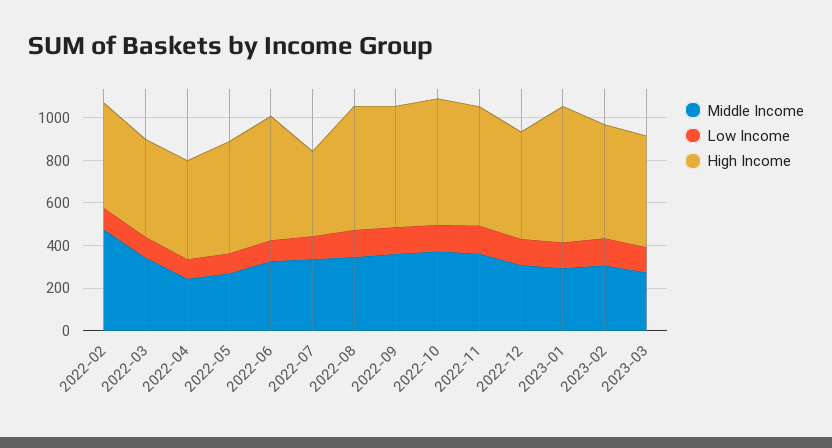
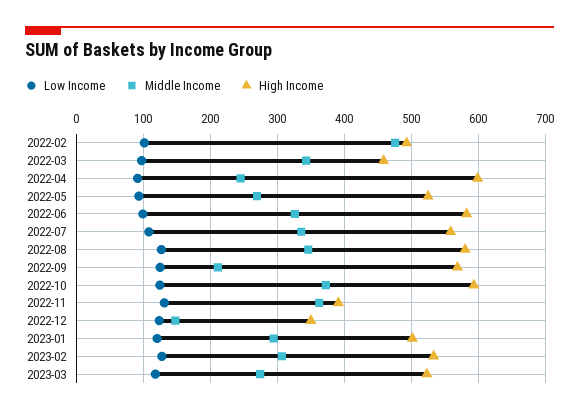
  {
    "Middle Income": {
      "2022-02": 480,
      "2022-03": 340,
      "2022-04": 250,
      "2022-05": 270,
      "2022-06": 330,
      "2022-07": 340,
      "2022-08": 350,
-     "2022-09": 350,
+     "2022-09": 210,
      "2022-10": 370,
      "2022-11": 360,
-     "2022-12": 300,
+     "2022-12": 150,
      "2023-01": 290,
      "2023-02": 310,
      "2023-03": 270
    },
    "Low Income": {
      "2022-02": 100,
      "2022-03": 100,
      "2022-04": 90,
      "2022-05": 90,
      "2022-06": 100,
      "2022-07": 110,
      "2022-08": 130,
      "2022-09": 130,
      "2022-10": 120,
      "2022-11": 130,
      "2022-12": 120,
      "2023-01": 120,
      "2023-02": 130,
      "2023-03": 120
    },
    "High Income": {
      "2022-02": 490,
      "2022-03": 460,
-     "2022-04": 450,
+     "2022-04": 600,
      "2022-05": 520,
      "2022-06": 580,
-     "2022-07": 400,
+     "2022-07": 560,
      "2022-08": 580,
      "2022-09": 570,
      "2022-10": 590,
-     "2022-11": 550,
+     "2022-11": 390,
-     "2022-12": 500,
+     "2022-12": 350,
-     "2023-01": 650,
+     "2023-01": 500,
      "2023-02": 530,
      "2023-03": 520
    }
  }

